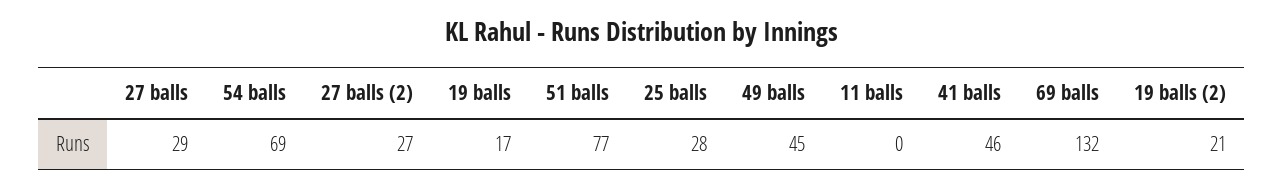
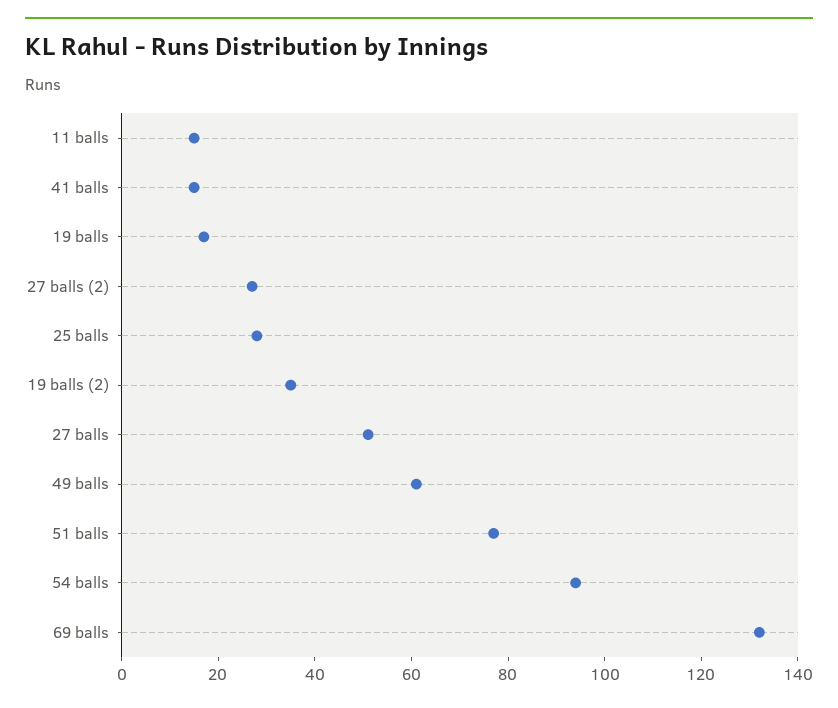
  {
-   "27 balls": 29,
+   "27 balls": 50,
-   "54 balls": 69,
+   "54 balls": 95,
    "27 balls (2)": 27,
    "19 balls": 17,
    "51 balls": 77,
    "25 balls": 28,
-   "49 balls": 45,
+   "49 balls": 60,
-   "11 balls": 0,
+   "11 balls": 15,
-   "41 balls": 46,
+   "41 balls": 15,
    "69 balls": 132,
-   "19 balls (2)": 21
+   "19 balls (2)": 35
  }

